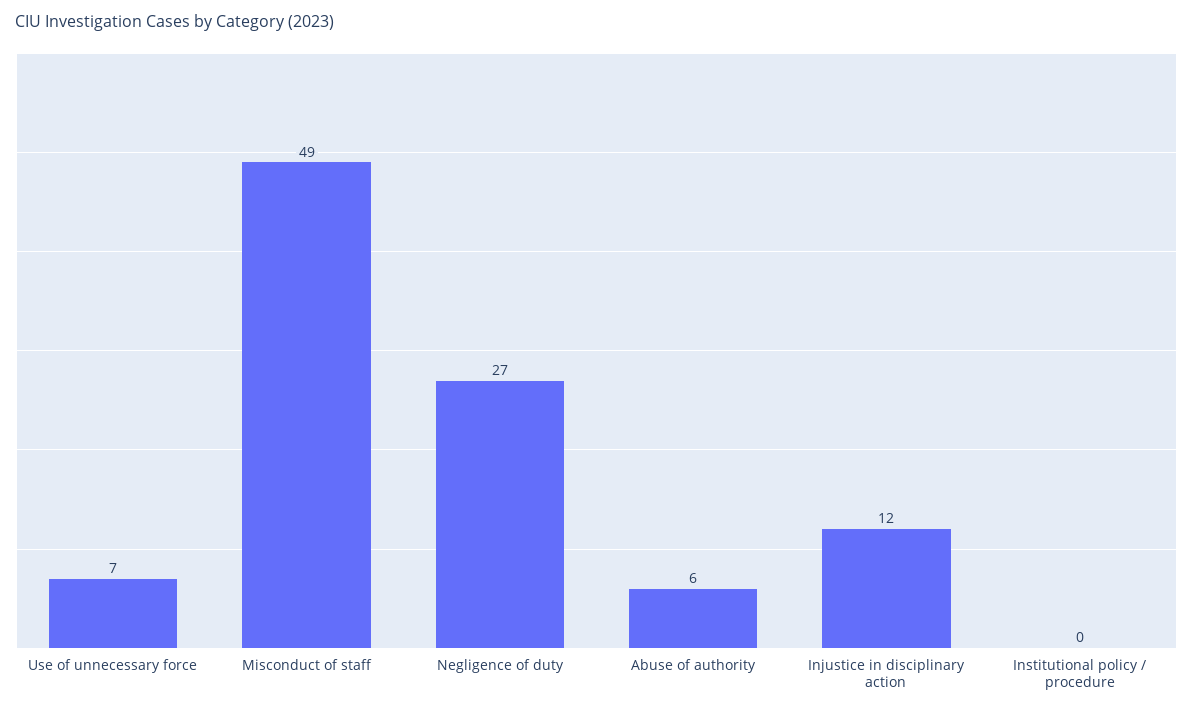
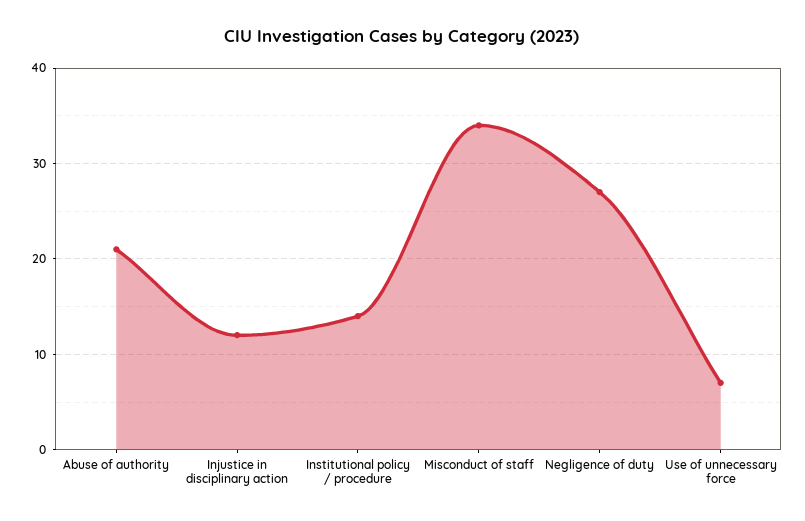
  {
    "Use of unnecessary force": 7,
-   "Misconduct of staff": 49,
+   "Misconduct of staff": 34,
    "Negligence of duty": 27,
-   "Abuse of authority": 6,
+   "Abuse of authority": 21,
    "Injustice in disciplinary action": 12,
-   "Institutional policy / procedure": 0
+   "Institutional policy / procedure": 14
  }

